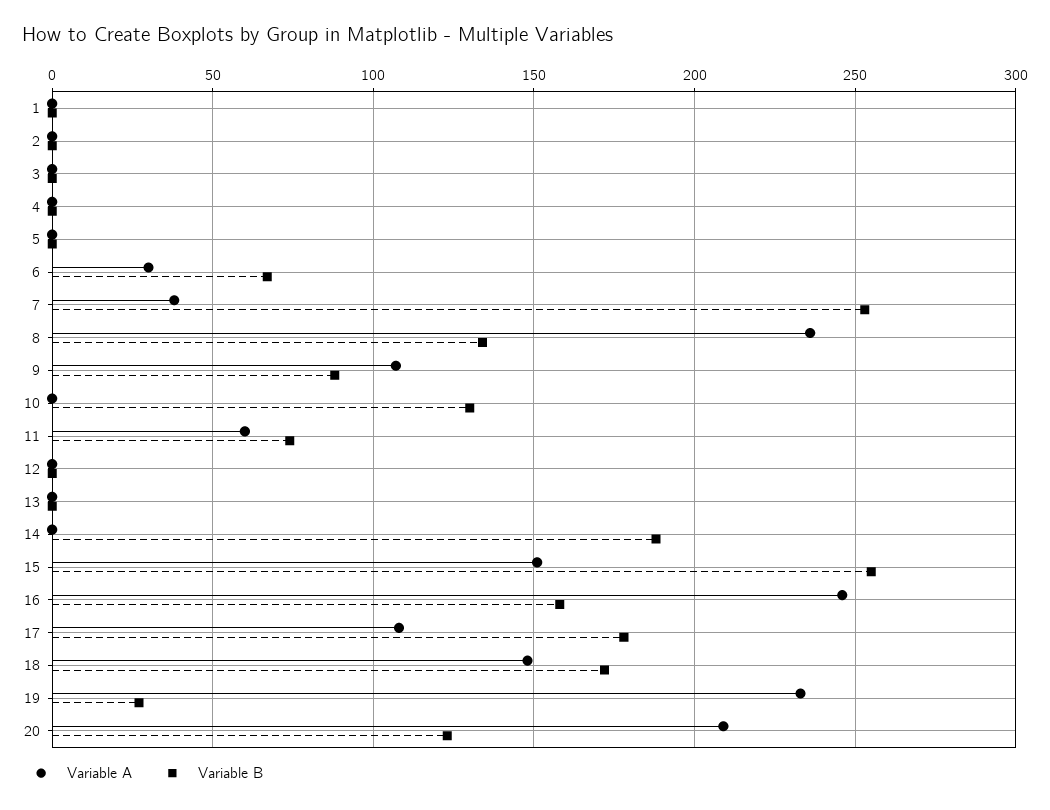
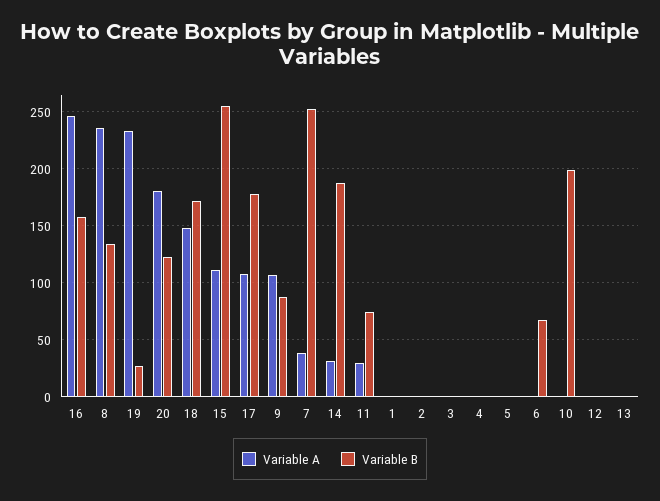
  {
    "Variable A": {
      "1": 0,
      "2": 0,
      "3": 0,
      "4": 0,
      "5": 0,
-     "6": 30,
+     "6": 0,
      "7": 40,
      "8": 235,
      "9": 105,
      "10": 0,
-     "11": 60,
+     "11": 30,
      "12": 0,
      "13": 0,
-     "14": 0,
+     "14": 30,
-     "15": 150,
+     "15": 110,
      "16": 245,
      "17": 110,
      "18": 150,
      "19": 235,
-     "20": 210
+     "20": 180
    },
    "Variable B": {
      "1": 0,
      "2": 0,
      "3": 0,
      "4": 0,
      "5": 0,
      "6": 65,
      "7": 255,
      "8": 135,
      "9": 90,
-     "10": 130,
+     "10": 200,
      "11": 75,
      "12": 0,
      "13": 0,
      "14": 190,
      "15": 255,
      "16": 160,
      "17": 180,
      "18": 170,
      "19": 25,
      "20": 125
    }
  }

